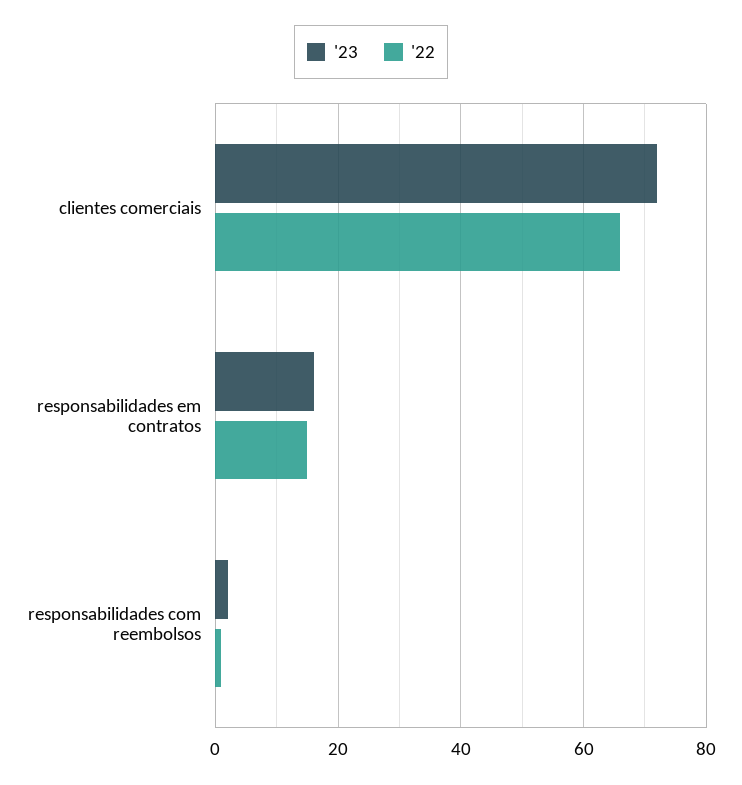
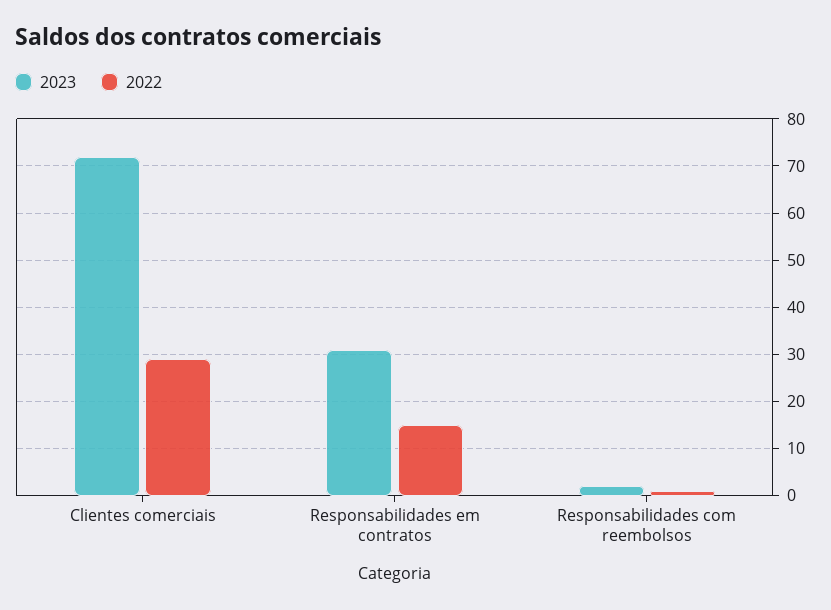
  {
    "'23": {
      "clientes comerciais": 70,
-     "responsabilidades em contratos": 15,
+     "responsabilidades em contratos": 30,
      "responsabilidades com reembolsos": 0
    },
    "'22": {
-     "clientes comerciais": 65,
+     "clientes comerciais": 30,
      "responsabilidades em contratos": 15,
      "responsabilidades com reembolsos": 0
    }
  }

